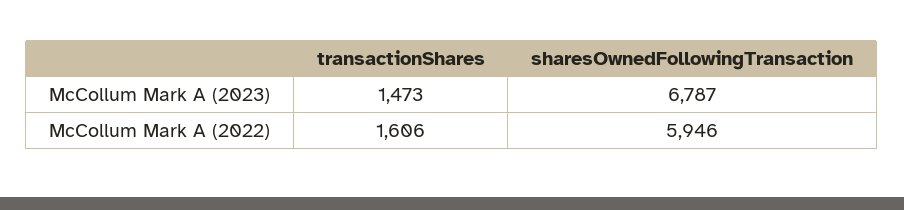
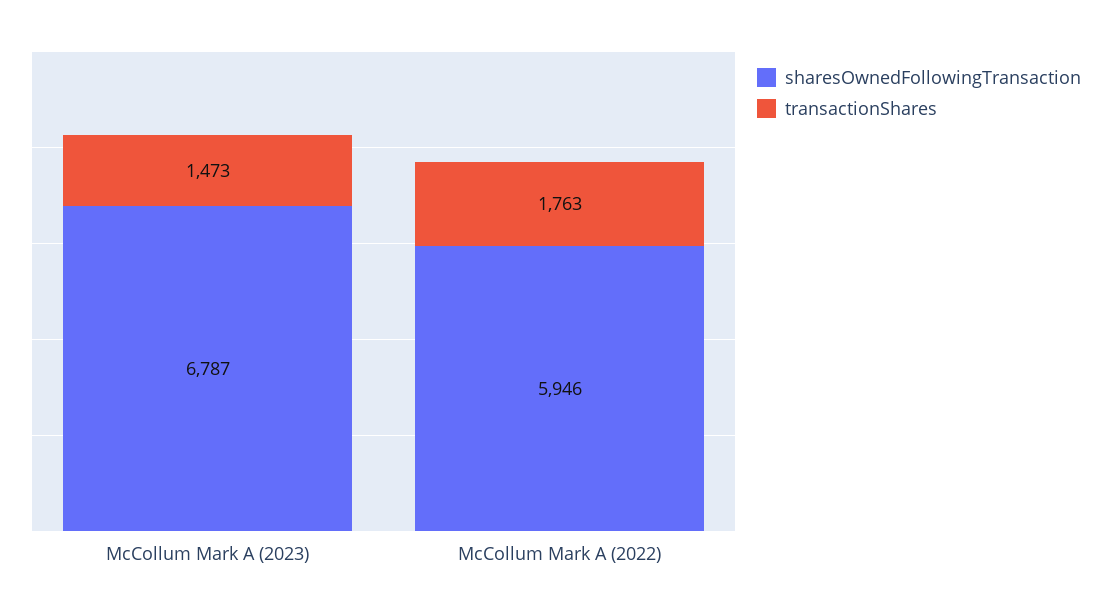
  {
    "transactionShares": {
      "McCollum Mark A (2023)": 1473,
-     "McCollum Mark A (2022)": 1606
+     "McCollum Mark A (2022)": 1763
    },
    "sharesOwnedFollowingTransaction": {
      "McCollum Mark A (2023)": 6787,
      "McCollum Mark A (2022)": 5946
    }
  }

